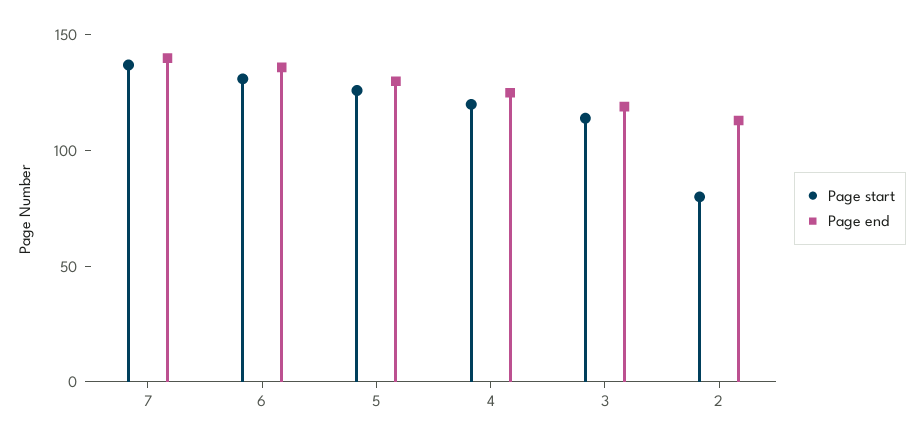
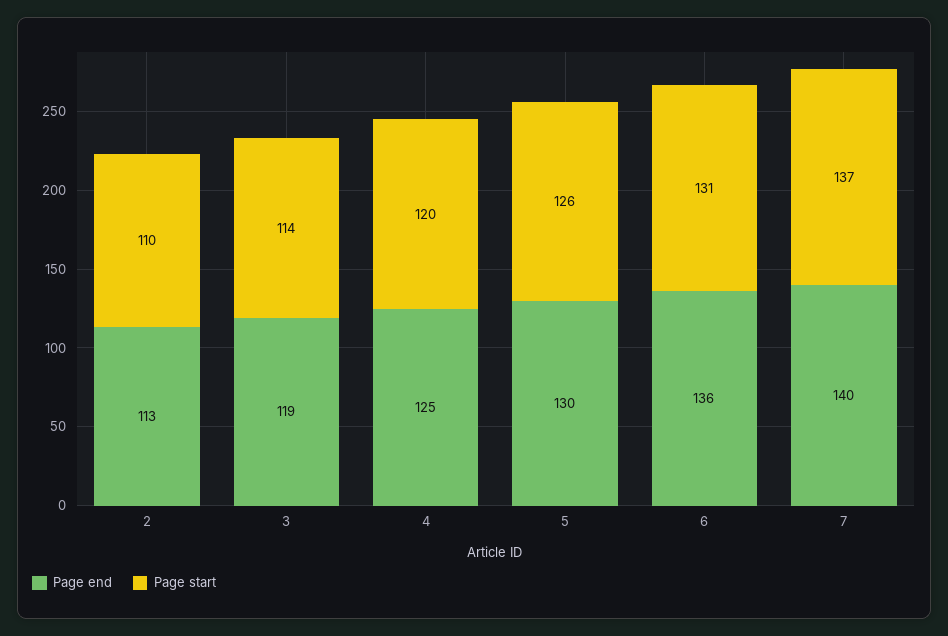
  {
    "Page start": {
      "7": 137,
      "6": 131,
      "5": 126,
      "4": 120,
      "3": 114,
-     "2": 80
+     "2": 110
    },
    "Page end": {
      "7": 140,
      "6": 136,
      "5": 130,
      "4": 125,
      "3": 119,
      "2": 113
    }
  }

